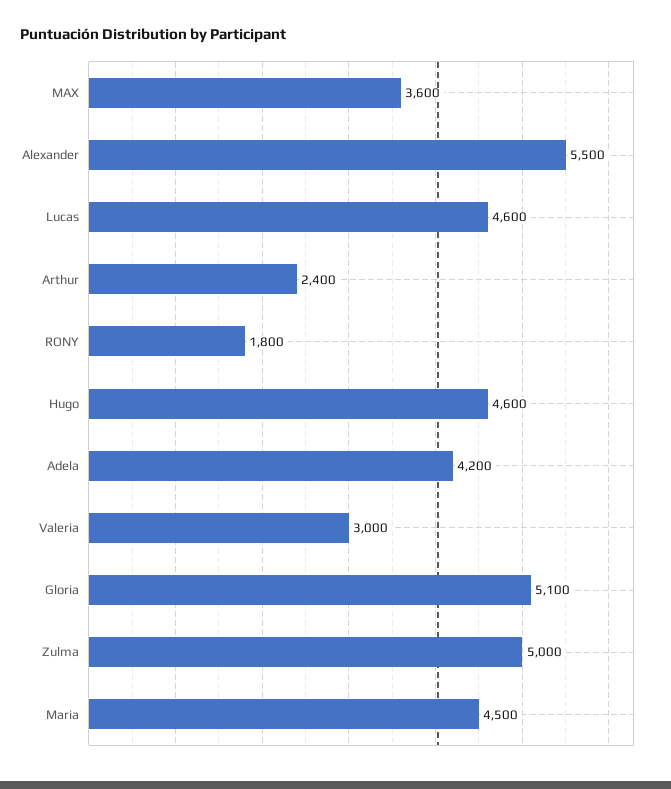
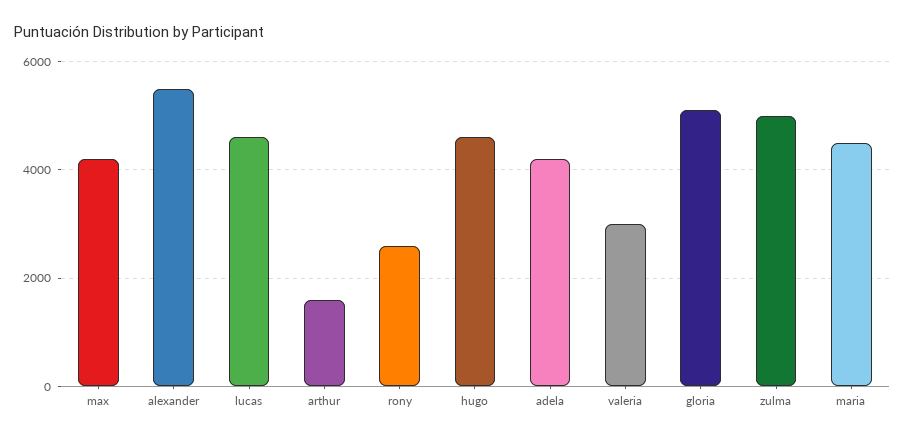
  {
-   "MAX": 3600,
+   "MAX": 4200,
    "Alexander": 5500,
    "Lucas": 4600,
-   "Arthur": 2400,
+   "Arthur": 1600,
-   "RONY": 1800,
+   "RONY": 2600,
    "Hugo": 4600,
    "Adela": 4200,
    "Valeria": 3000,
    "Gloria": 5100,
    "Zulma": 5000,
    "Maria": 4500
  }

